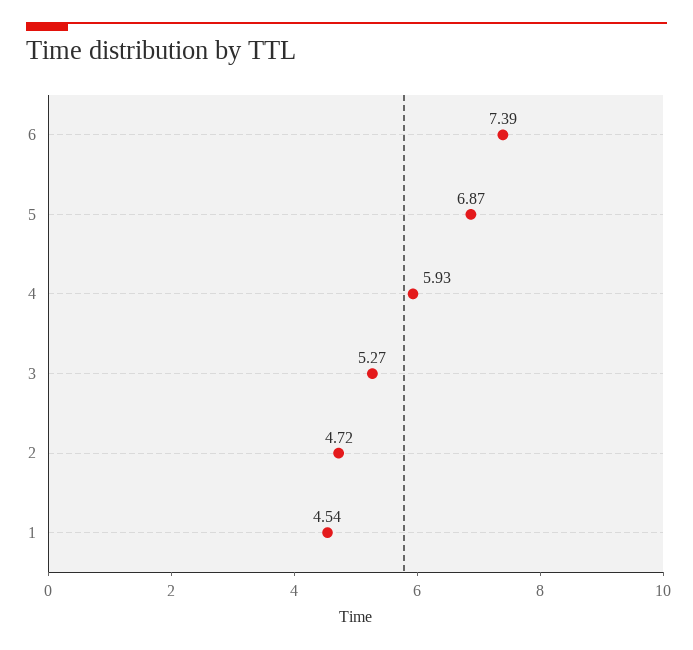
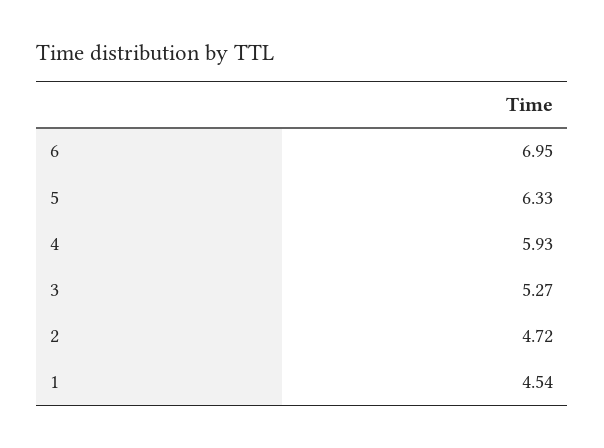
  {
-   "6": 7.39,
+   "6": 6.95,
-   "5": 6.87,
+   "5": 6.33,
    "4": 5.93,
    "3": 5.27,
    "2": 4.72,
    "1": 4.54
  }

